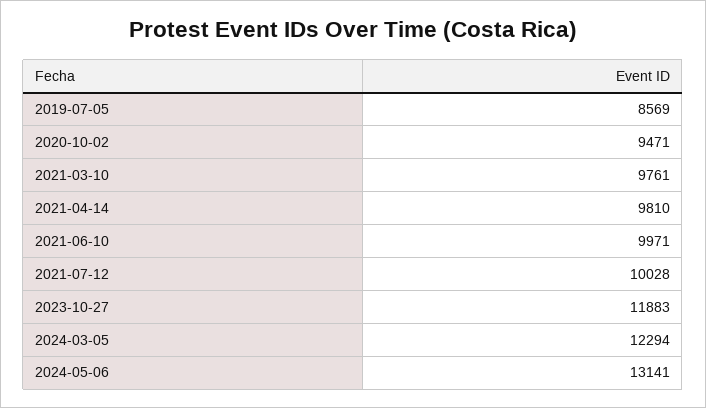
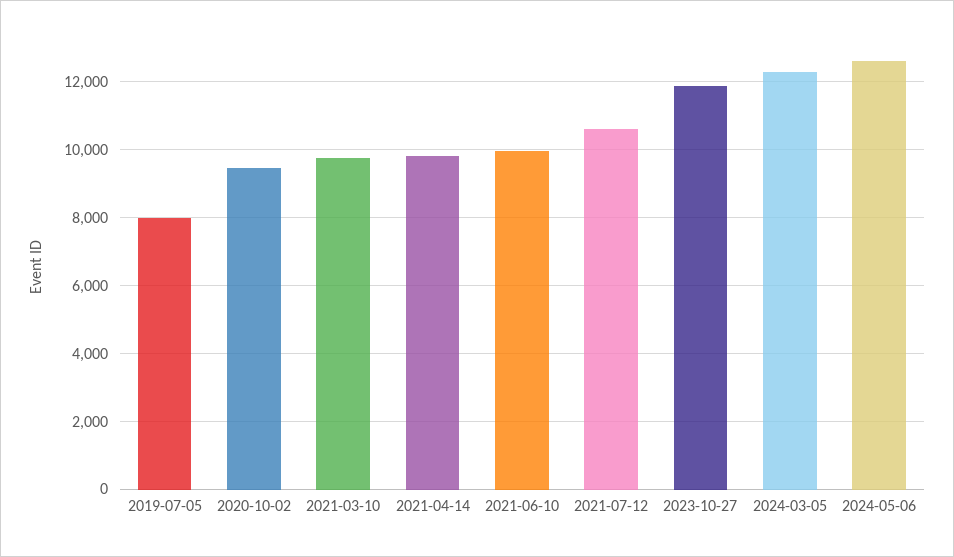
  {
-   "2019-07-05": 8569,
+   "2019-07-05": 8000,
    "2020-10-02": 9471,
    "2021-03-10": 9761,
    "2021-04-14": 9810,
    "2021-06-10": 9971,
-   "2021-07-12": 10028,
+   "2021-07-12": 10600,
    "2023-10-27": 11883,
    "2024-03-05": 12294,
-   "2024-05-06": 13141
+   "2024-05-06": 12600
  }

